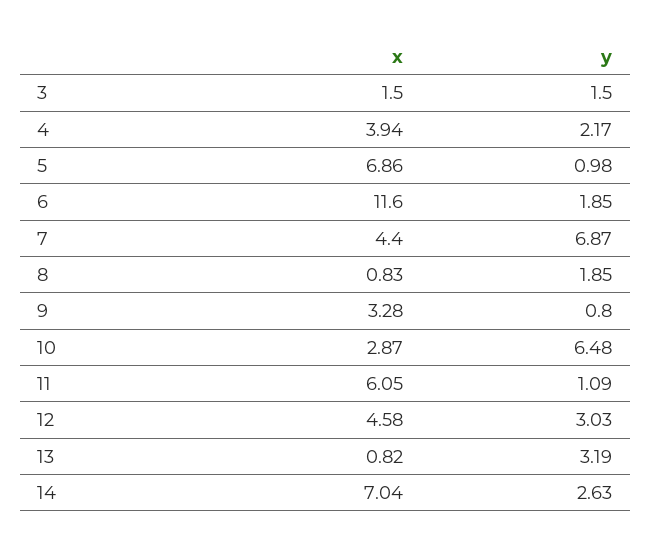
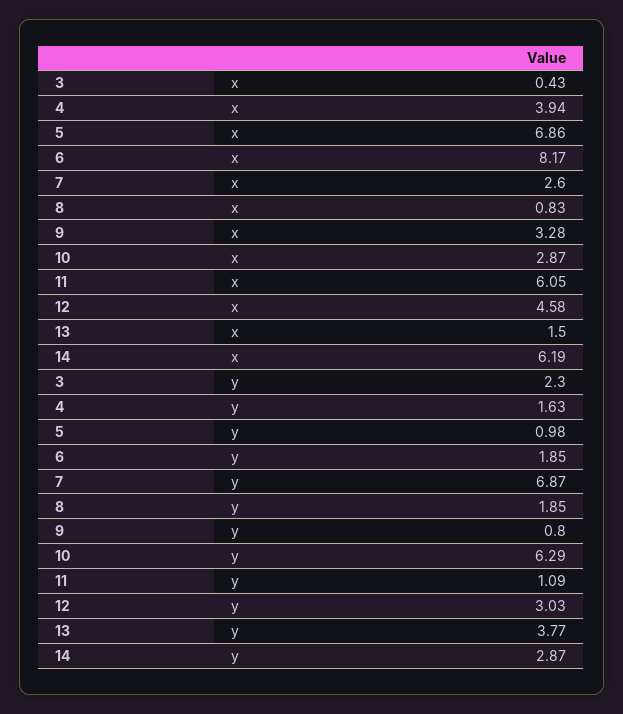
  {
    "x": {
-     "3": 1.5,
+     "3": 0.43,
      "4": 3.94,
      "5": 6.86,
-     "6": 11.6,
+     "6": 8.17,
-     "7": 4.4,
+     "7": 2.6,
      "8": 0.83,
      "9": 3.28,
      "10": 2.87,
      "11": 6.05,
      "12": 4.58,
-     "13": 0.82,
+     "13": 1.5,
-     "14": 7.04
+     "14": 6.19
    },
    "y": {
-     "3": 1.5,
+     "3": 2.3,
-     "4": 2.17,
+     "4": 1.63,
      "5": 0.98,
      "6": 1.85,
      "7": 6.87,
      "8": 1.85,
      "9": 0.8,
-     "10": 6.48,
+     "10": 6.29,
      "11": 1.09,
      "12": 3.03,
-     "13": 3.19,
+     "13": 3.77,
-     "14": 2.63
+     "14": 2.87
    }
  }

